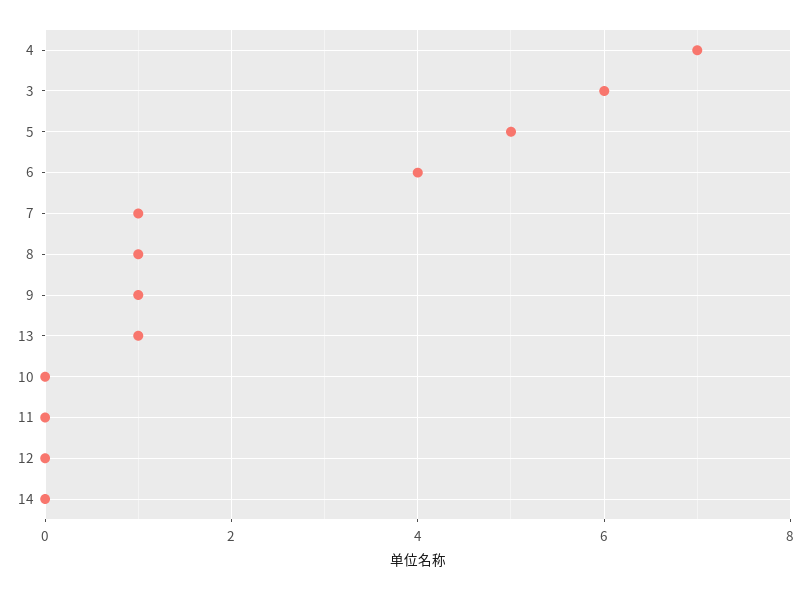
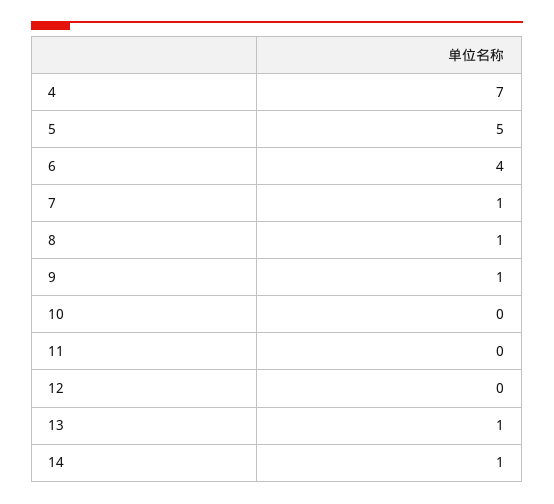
  {
    "4": 7,
-   "3": 6,
    "5": 5,
    "6": 4,
    "7": 1,
    "8": 1,
    "9": 1,
    "13": 1,
    "10": 0,
    "11": 0,
    "12": 0,
-   "14": 0
+   "14": 1
  }

